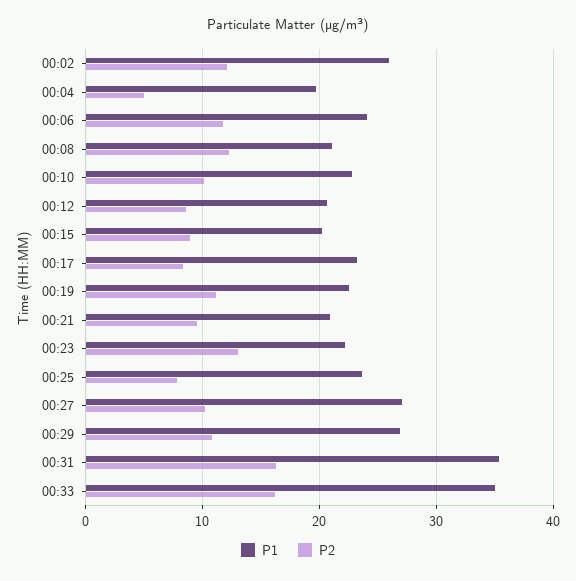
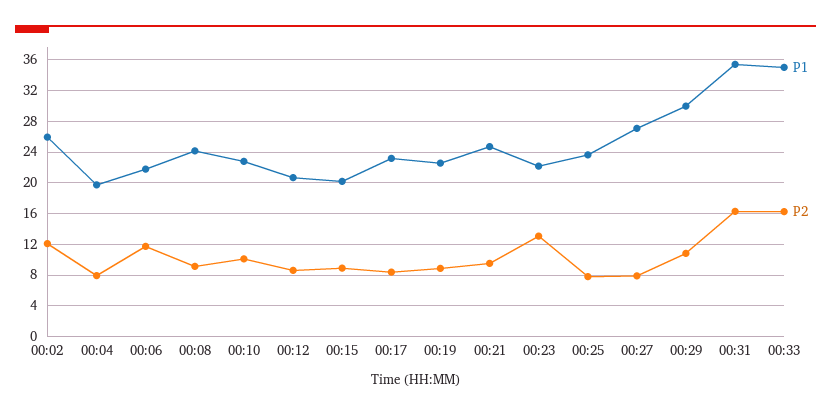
  {
    "P1": {
      "00:02": 26,
      "00:04": 20,
-     "00:06": 24,
+     "00:06": 22,
-     "00:08": 21,
+     "00:08": 24,
      "00:10": 23,
      "00:12": 21,
      "00:15": 20,
      "00:17": 23,
      "00:19": 23,
-     "00:21": 21,
+     "00:21": 25,
      "00:23": 22,
      "00:25": 24,
      "00:27": 27,
-     "00:29": 27,
+     "00:29": 30,
      "00:31": 35,
      "00:33": 35
    },
    "P2": {
      "00:02": 12,
-     "00:04": 5,
+     "00:04": 8,
      "00:06": 12,
-     "00:08": 12,
+     "00:08": 9,
      "00:10": 10,
      "00:12": 9,
      "00:15": 9,
      "00:17": 8,
-     "00:19": 11,
+     "00:19": 9,
      "00:21": 10,
      "00:23": 13,
      "00:25": 8,
-     "00:27": 10,
+     "00:27": 8,
      "00:29": 11,
      "00:31": 16,
      "00:33": 16
    }
  }

